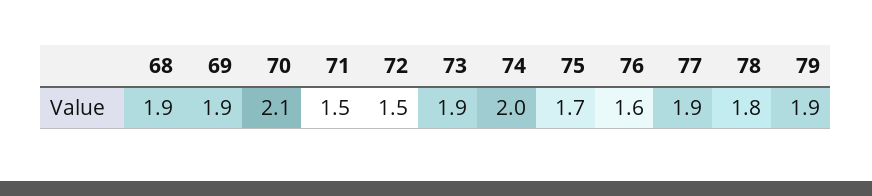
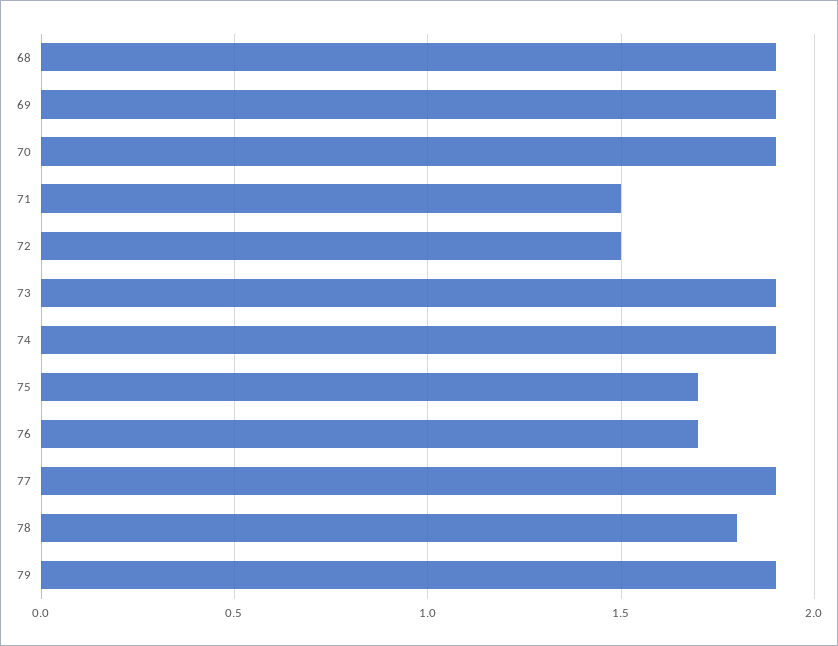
  {
    "68": 1.9,
    "69": 1.9,
-   "70": 2.1,
+   "70": 1.9,
    "71": 1.5,
    "72": 1.5,
    "73": 1.9,
-   "74": 2,
+   "74": 1.9,
    "75": 1.7,
-   "76": 1.6,
+   "76": 1.7,
    "77": 1.9,
    "78": 1.8,
    "79": 1.9
  }

